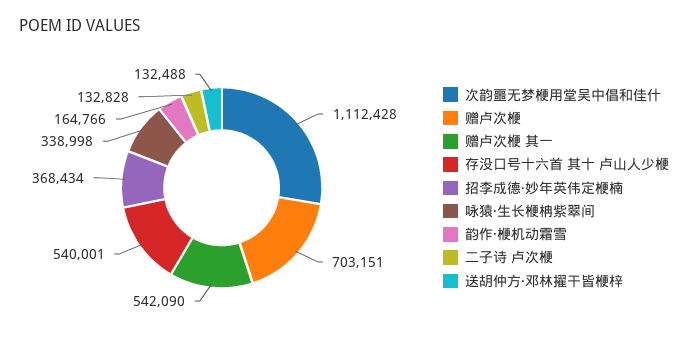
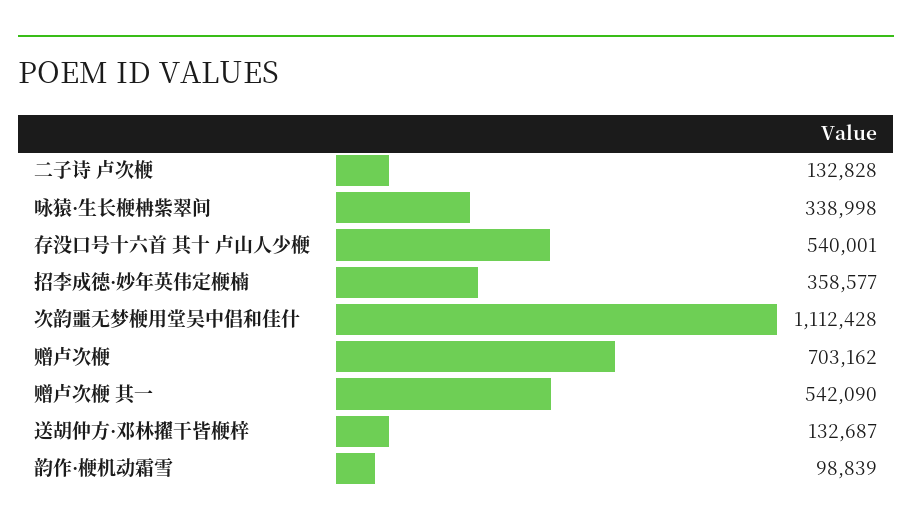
  {
    "次韵噩无梦楩用堂吴中倡和佳什": 1112428,
-   "赠卢次楩": 703151,
+   "赠卢次楩": 703162,
    "赠卢次楩 其一": 542090,
    "存没口号十六首 其十 卢山人少楩": 540001,
-   "招李成德·妙年英伟定楩楠": 368434,
+   "招李成德·妙年英伟定楩楠": 358577,
    "咏猿·生长楩柟紫翠间": 338998,
-   "韵作·楩机动霜雪": 164766,
+   "韵作·楩机动霜雪": 98839,
    "二子诗 卢次楩": 132828,
-   "送胡仲方·邓林擢干皆楩梓": 132488
+   "送胡仲方·邓林擢干皆楩梓": 132687
  }

